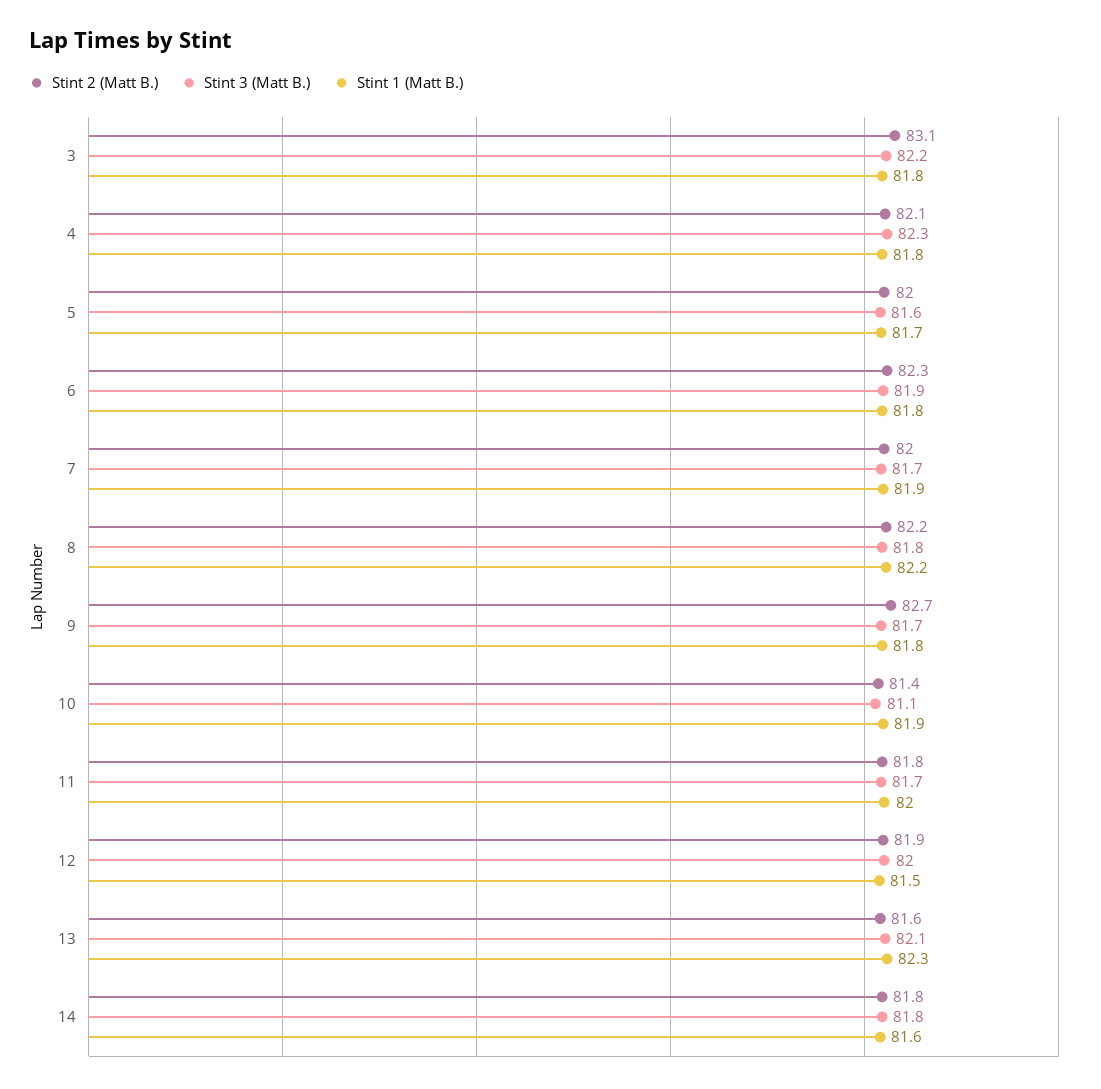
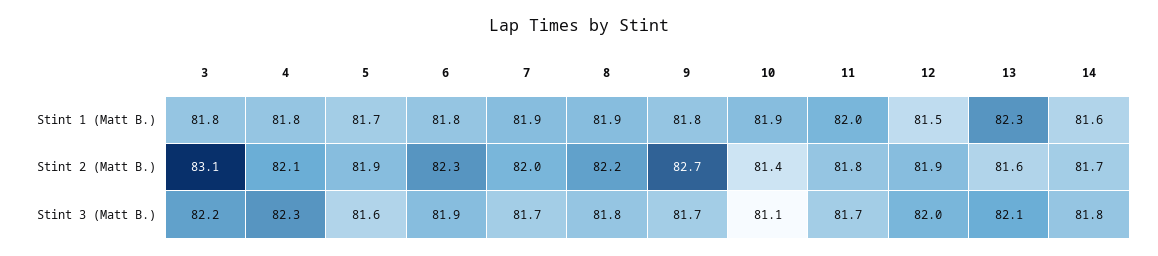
  {
    "Stint 2 (Matt B.)": {
      "3": 83.1,
      "4": 82.1,
-     "5": 82,
+     "5": 81.9,
      "6": 82.3,
      "7": 82,
      "8": 82.2,
      "9": 82.7,
      "10": 81.4,
      "11": 81.8,
      "12": 81.9,
      "13": 81.6,
-     "14": 81.8
+     "14": 81.7
    },
    "Stint 3 (Matt B.)": {
      "3": 82.2,
      "4": 82.3,
      "5": 81.6,
      "6": 81.9,
      "7": 81.7,
      "8": 81.8,
      "9": 81.7,
      "10": 81.1,
      "11": 81.7,
      "12": 82,
      "13": 82.1,
      "14": 81.8
    },
    "Stint 1 (Matt B.)": {
      "3": 81.8,
      "4": 81.8,
      "5": 81.7,
      "6": 81.8,
      "7": 81.9,
-     "8": 82.2,
+     "8": 81.9,
      "9": 81.8,
      "10": 81.9,
      "11": 82,
      "12": 81.5,
      "13": 82.3,
      "14": 81.6
    }
  }

